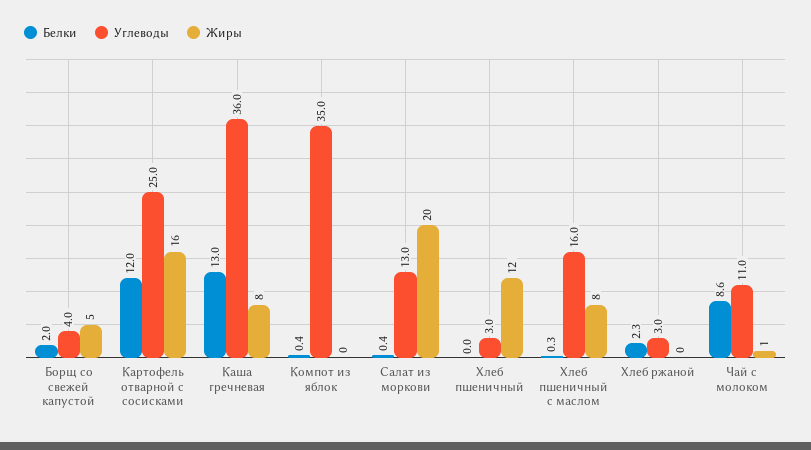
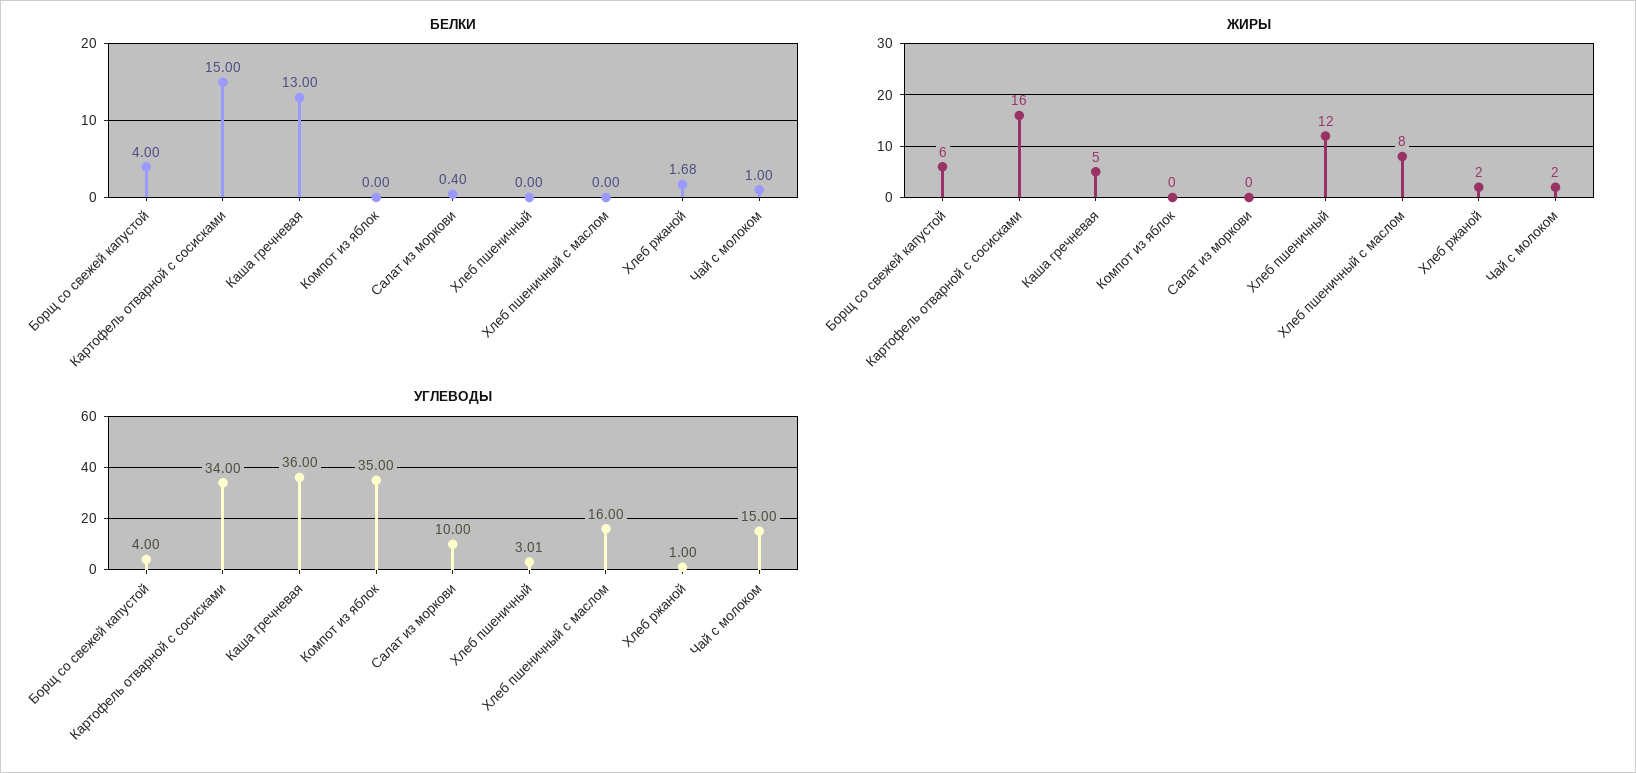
  {
    "Белки": {
-     "Борщ со свежей капустой": 2,
+     "Борщ со свежей капустой": 4,
-     "Картофель отварной с сосисками": 12,
+     "Картофель отварной с сосисками": 15,
      "Каша гречневая": 13,
-     "Компот из яблок": 0.4,
+     "Компот из яблок": 0,
      "Салат из моркови": 0.4,
      "Хлеб пшеничный": 0,
-     "Хлеб пшеничный с маслом": 0.3,
+     "Хлеб пшеничный с маслом": 0,
-     "Хлеб ржаной": 2.3,
+     "Хлеб ржаной": 1.68,
-     "Чай с молоком": 8.6
+     "Чай с молоком": 1
    },
    "Углеводы": {
      "Борщ со свежей капустой": 4,
-     "Картофель отварной с сосисками": 25,
+     "Картофель отварной с сосисками": 34,
      "Каша гречневая": 36,
      "Компот из яблок": 35,
-     "Салат из моркови": 13,
+     "Салат из моркови": 10,
      "Хлеб пшеничный": 3.01,
      "Хлеб пшеничный с маслом": 16,
-     "Хлеб ржаной": 3,
+     "Хлеб ржаной": 1,
-     "Чай с молоком": 11
+     "Чай с молоком": 15
    },
    "Жиры": {
-     "Борщ со свежей капустой": 5,
+     "Борщ со свежей капустой": 6,
      "Картофель отварной с сосисками": 16,
-     "Каша гречневая": 8,
+     "Каша гречневая": 5,
      "Компот из яблок": 0,
-     "Салат из моркови": 20,
+     "Салат из моркови": 0,
      "Хлеб пшеничный": 12,
      "Хлеб пшеничный с маслом": 8,
-     "Хлеб ржаной": 0,
+     "Хлеб ржаной": 2,
-     "Чай с молоком": 1
+     "Чай с молоком": 2
    }
  }

